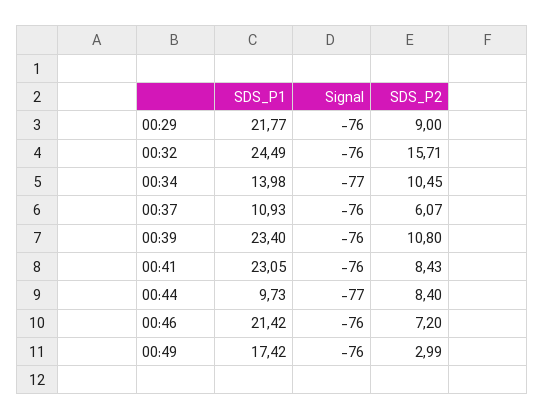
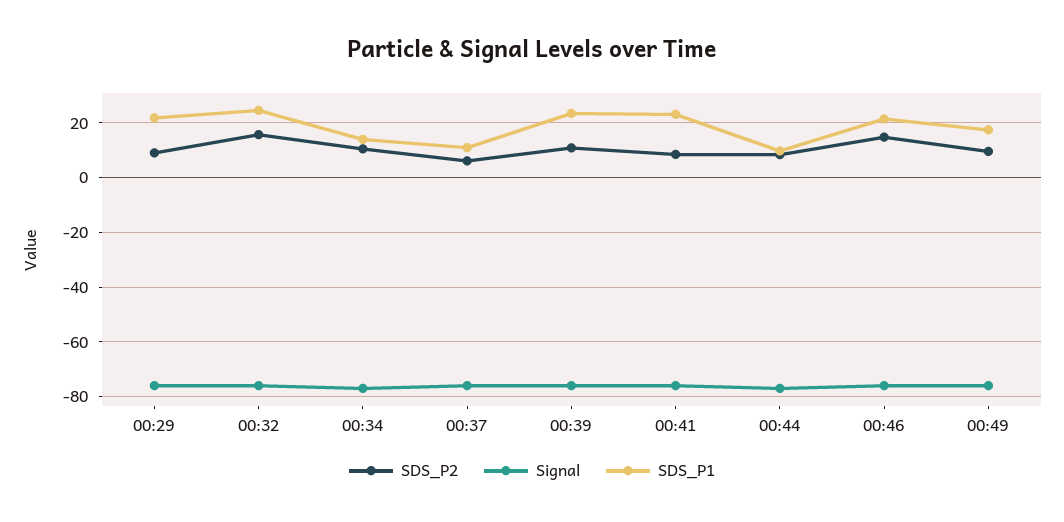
  {
    "SDS_P1": {
      "00:29": 21.77,
      "00:32": 24.49,
      "00:34": 13.98,
      "00:37": 10.93,
      "00:39": 23.4,
      "00:41": 23.05,
      "00:44": 9.73,
      "00:46": 21.42,
      "00:49": 17.42
    },
    "Signal": {
      "00:29": -76,
      "00:32": -76,
      "00:34": -77,
      "00:37": -76,
      "00:39": -76,
      "00:41": -76,
      "00:44": -77,
      "00:46": -76,
      "00:49": -76
    },
    "SDS_P2": {
      "00:29": 9,
      "00:32": 15.71,
      "00:34": 10.45,
      "00:37": 6.07,
      "00:39": 10.8,
      "00:41": 8.43,
      "00:44": 8.4,
-     "00:46": 7.2,
+     "00:46": 15,
-     "00:49": 2.99
+     "00:49": 10
    }
  }

